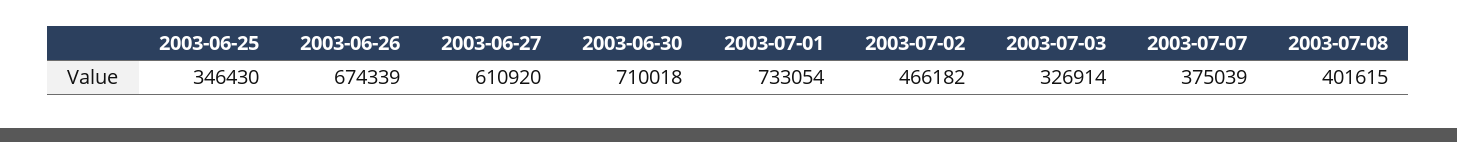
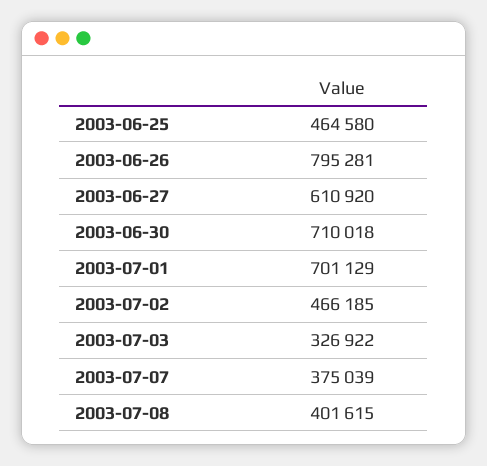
  {
-   "2003-06-25": 346430,
+   "2003-06-25": 464580,
-   "2003-06-26": 674339,
+   "2003-06-26": 795281,
    "2003-06-27": 610920,
    "2003-06-30": 710018,
-   "2003-07-01": 733054,
+   "2003-07-01": 701129,
-   "2003-07-02": 466182,
+   "2003-07-02": 466185,
-   "2003-07-03": 326914,
+   "2003-07-03": 326922,
    "2003-07-07": 375039,
    "2003-07-08": 401615
  }

